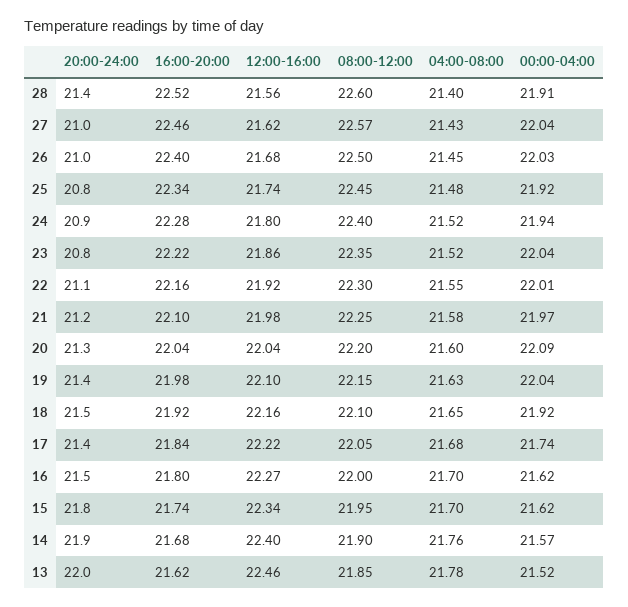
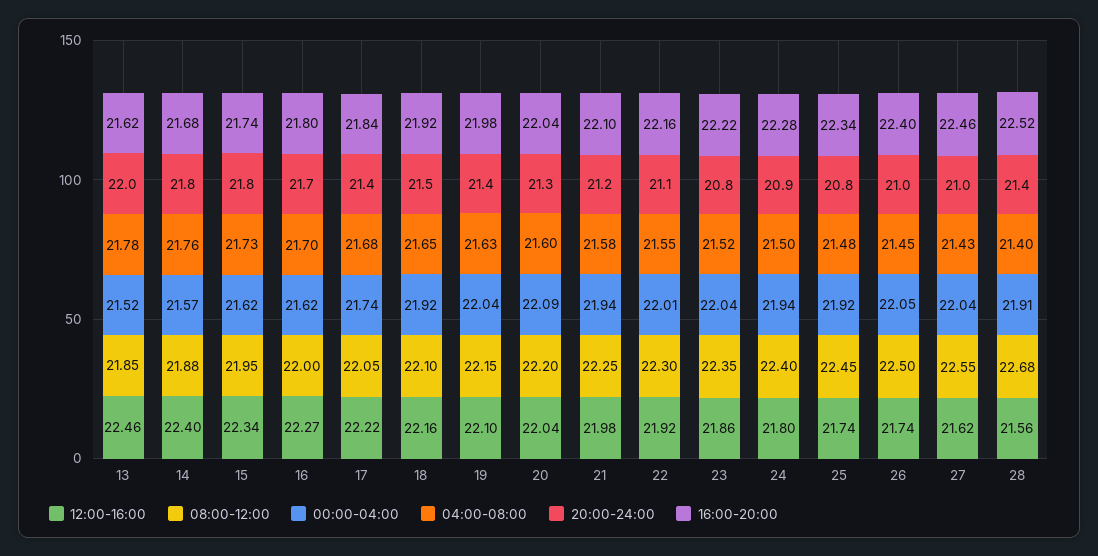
  {
    "20:00-24:00": {
      "28": 21.4,
      "27": 21,
      "26": 21,
      "25": 20.8,
      "24": 20.9,
      "23": 20.8,
      "22": 21.1,
      "21": 21.2,
      "20": 21.3,
      "19": 21.4,
      "18": 21.5,
      "17": 21.4,
-     "16": 21.5,
+     "16": 21.7,
      "15": 21.8,
-     "14": 21.9,
+     "14": 21.8,
      "13": 22
    },
    "16:00-20:00": {
      "28": 22.52,
      "27": 22.46,
      "26": 22.4,
      "25": 22.34,
      "24": 22.28,
      "23": 22.22,
      "22": 22.16,
      "21": 22.1,
      "20": 22.04,
      "19": 21.98,
      "18": 21.92,
      "17": 21.84,
      "16": 21.8,
      "15": 21.74,
      "14": 21.68,
      "13": 21.62
    },
    "12:00-16:00": {
      "28": 21.56,
      "27": 21.62,
-     "26": 21.68,
+     "26": 21.74,
      "25": 21.74,
      "24": 21.8,
      "23": 21.86,
      "22": 21.92,
      "21": 21.98,
      "20": 22.04,
      "19": 22.1,
      "18": 22.16,
      "17": 22.22,
      "16": 22.27,
      "15": 22.34,
      "14": 22.4,
      "13": 22.46
    },
    "08:00-12:00": {
-     "28": 22.6,
+     "28": 22.68,
-     "27": 22.57,
+     "27": 22.55,
      "26": 22.5,
      "25": 22.45,
      "24": 22.4,
      "23": 22.35,
      "22": 22.3,
      "21": 22.25,
      "20": 22.2,
      "19": 22.15,
      "18": 22.1,
      "17": 22.05,
      "16": 22,
      "15": 21.95,
-     "14": 21.9,
+     "14": 21.88,
      "13": 21.85
    },
    "04:00-08:00": {
      "28": 21.4,
      "27": 21.43,
      "26": 21.45,
      "25": 21.48,
-     "24": 21.52,
+     "24": 21.5,
      "23": 21.52,
      "22": 21.55,
      "21": 21.58,
      "20": 21.6,
      "19": 21.63,
      "18": 21.65,
      "17": 21.68,
      "16": 21.7,
-     "15": 21.7,
+     "15": 21.73,
      "14": 21.76,
      "13": 21.78
    },
    "00:00-04:00": {
      "28": 21.91,
      "27": 22.04,
-     "26": 22.03,
+     "26": 22.05,
      "25": 21.92,
      "24": 21.94,
      "23": 22.04,
      "22": 22.01,
-     "21": 21.97,
+     "21": 21.94,
      "20": 22.09,
      "19": 22.04,
      "18": 21.92,
      "17": 21.74,
      "16": 21.62,
      "15": 21.62,
      "14": 21.57,
      "13": 21.52
    }
  }

